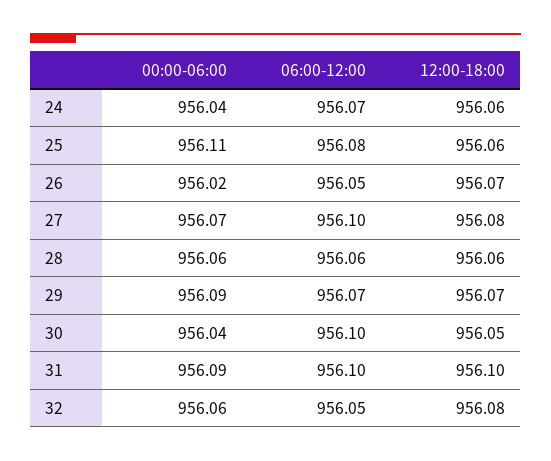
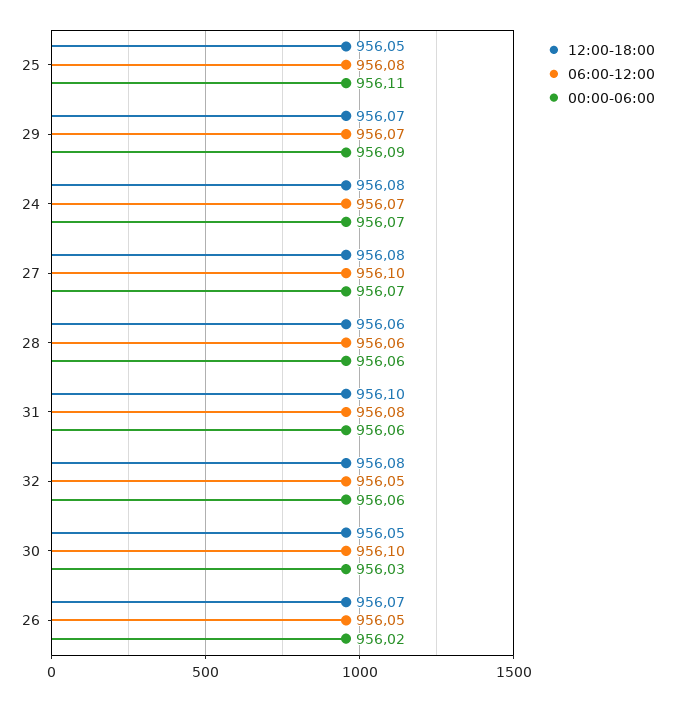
  {
    "00:00-06:00": {
-     "24": 956.04,
+     "24": 956.07,
      "25": 956.11,
      "26": 956.02,
      "27": 956.07,
      "28": 956.06,
      "29": 956.09,
-     "30": 956.04,
+     "30": 956.03,
-     "31": 956.09,
+     "31": 956.06,
      "32": 956.06
    },
    "06:00-12:00": {
      "24": 956.07,
      "25": 956.08,
      "26": 956.05,
      "27": 956.1,
      "28": 956.06,
      "29": 956.07,
      "30": 956.1,
-     "31": 956.1,
+     "31": 956.08,
      "32": 956.05
    },
    "12:00-18:00": {
-     "24": 956.06,
+     "24": 956.08,
-     "25": 956.06,
+     "25": 956.05,
      "26": 956.07,
      "27": 956.08,
      "28": 956.06,
      "29": 956.07,
      "30": 956.05,
      "31": 956.1,
      "32": 956.08
    }
  }

